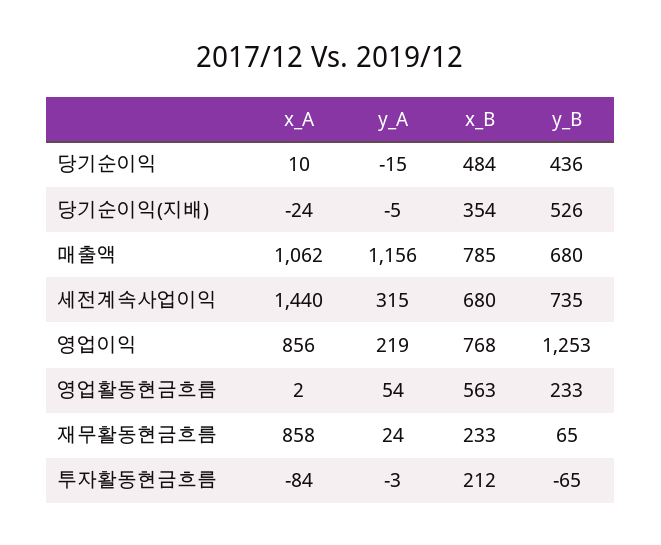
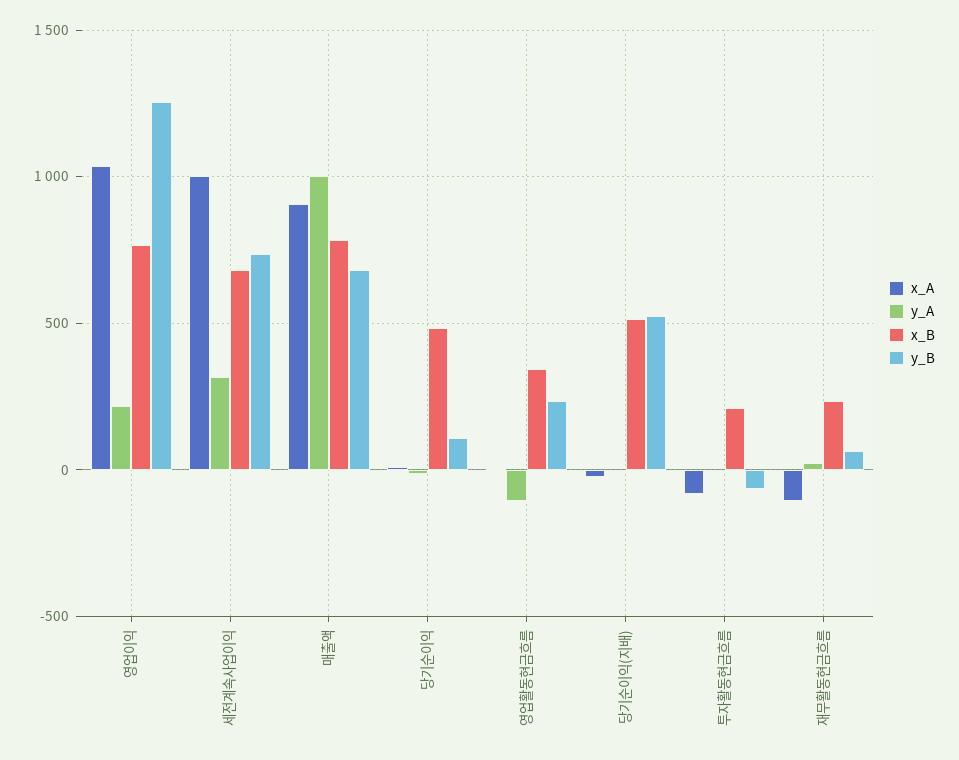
  {
    "x_A": {
      "당기순이익": 10,
      "당기순이익(지배)": -24,
-     "매출액": 1062,
+     "매출액": 900,
-     "세전계속사업이익": 1440,
+     "세전계속사업이익": 1000,
-     "영업이익": 856,
+     "영업이익": 1050,
      "영업활동현금흐름": 2,
-     "재무활동현금흐름": 858,
+     "재무활동현금흐름": -100,
      "투자활동현금흐름": -84
    },
    "y_A": {
      "당기순이익": -15,
      "당기순이익(지배)": -5,
-     "매출액": 1156,
+     "매출액": 1000,
      "세전계속사업이익": 315,
      "영업이익": 219,
-     "영업활동현금흐름": 54,
+     "영업활동현금흐름": -100,
      "재무활동현금흐름": 24,
      "투자활동현금흐름": -3
    },
    "x_B": {
      "당기순이익": 484,
-     "당기순이익(지배)": 354,
+     "당기순이익(지배)": 500,
      "매출액": 785,
      "세전계속사업이익": 680,
      "영업이익": 768,
-     "영업활동현금흐름": 563,
+     "영업활동현금흐름": 350,
      "재무활동현금흐름": 233,
      "투자활동현금흐름": 212
    },
    "y_B": {
-     "당기순이익": 436,
+     "당기순이익": 100,
      "당기순이익(지배)": 526,
      "매출액": 680,
      "세전계속사업이익": 735,
      "영업이익": 1253,
      "영업활동현금흐름": 233,
      "재무활동현금흐름": 65,
      "투자활동현금흐름": -65
    }
  }

